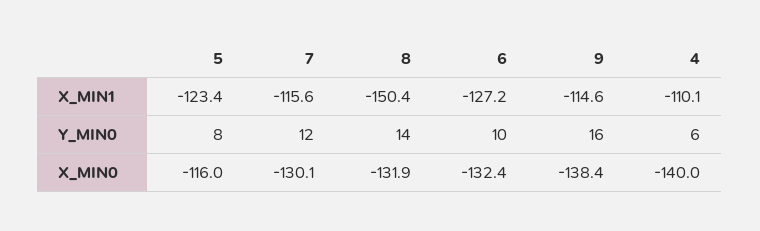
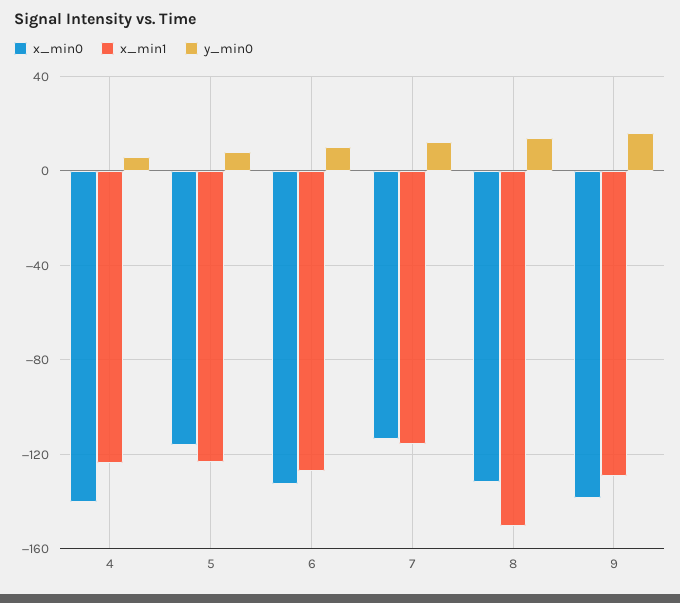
  {
    "X_MIN1": {
      "5": -123.4,
      "7": -115.6,
      "8": -150.4,
      "6": -127.2,
-     "9": -114.6,
+     "9": -130,
-     "4": -110.1
+     "4": -125
    },
    "Y_MIN0": {
      "5": 8,
      "7": 12,
      "8": 14,
      "6": 10,
      "9": 16,
      "4": 6
    },
    "X_MIN0": {
      "5": -116,
-     "7": -130.1,
+     "7": -115,
      "8": -131.9,
      "6": -132.4,
      "9": -138.4,
      "4": -140
    }
  }

